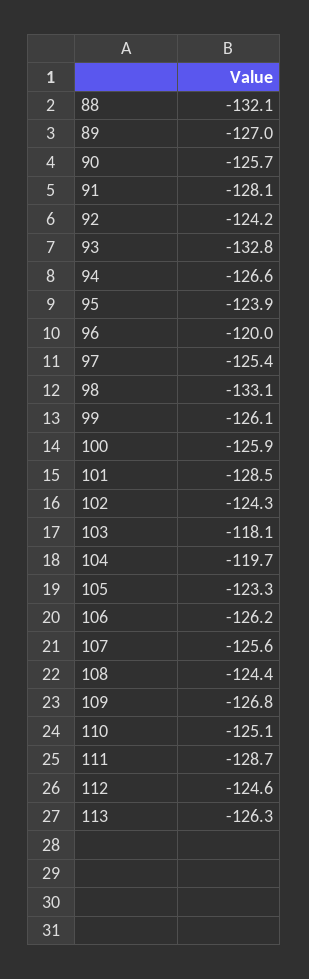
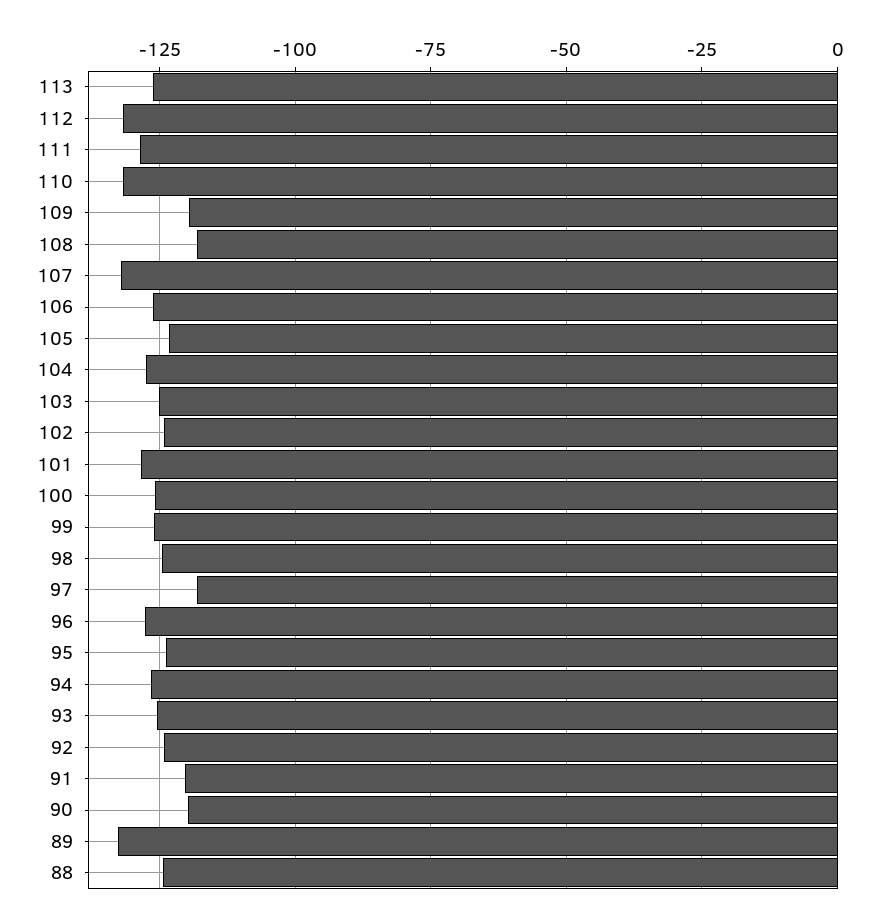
  {
-   "88": -132.1,
+   "88": -125,
-   "89": -127,
+   "89": -132.5,
-   "90": -125.7,
+   "90": -120,
-   "91": -128.1,
+   "91": -120,
    "92": -124.2,
-   "93": -132.8,
+   "93": -125,
    "94": -126.6,
    "95": -123.9,
-   "96": -120,
+   "96": -127.5,
-   "97": -125.4,
+   "97": -117.5,
-   "98": -133.1,
+   "98": -125,
    "99": -126.1,
    "100": -125.9,
    "101": -128.5,
    "102": -124.3,
-   "103": -118.1,
+   "103": -125,
-   "104": -119.7,
+   "104": -127.5,
    "105": -123.3,
    "106": -126.2,
-   "107": -125.6,
+   "107": -132.5,
-   "108": -124.4,
+   "108": -117.5,
-   "109": -126.8,
+   "109": -120,
-   "110": -125.1,
+   "110": -132.5,
    "111": -128.7,
-   "112": -124.6,
+   "112": -132.5,
    "113": -126.3
  }

